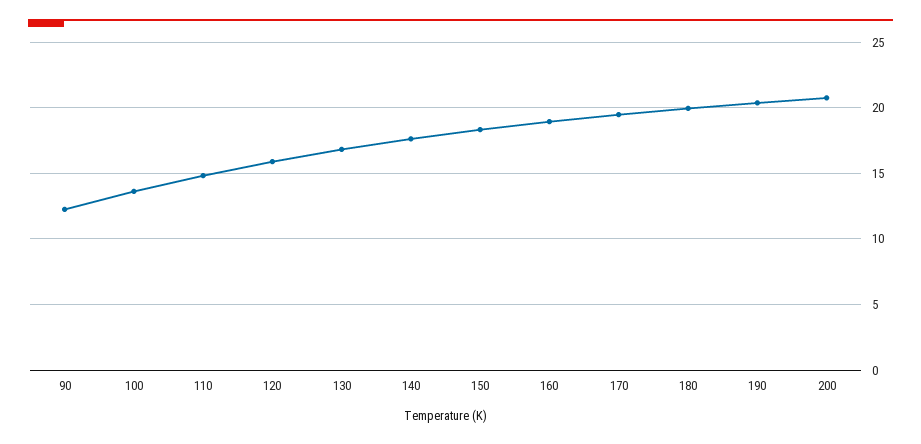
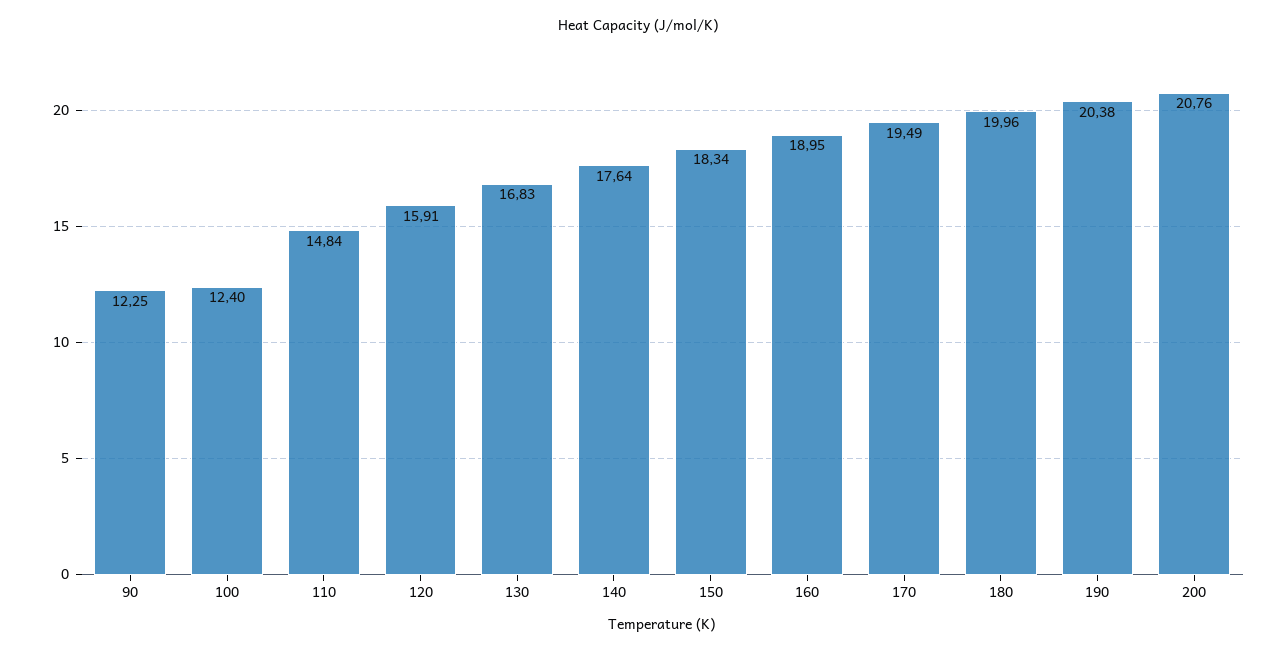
  {
    "90": 12.25,
-   "100": 13.5,
+   "100": 12.4,
    "110": 14.84,
    "120": 15.91,
    "130": 16.83,
    "140": 17.64,
    "150": 18.34,
    "160": 18.95,
    "170": 19.49,
    "180": 19.96,
    "190": 20.38,
    "200": 20.76
  }

